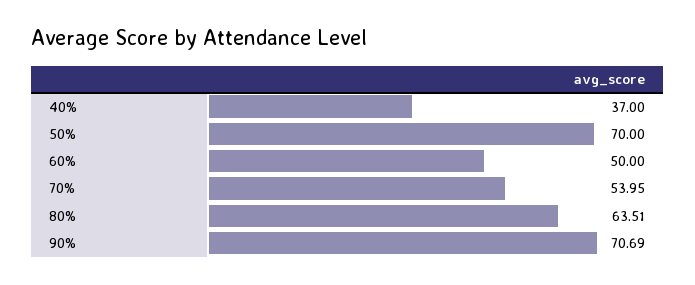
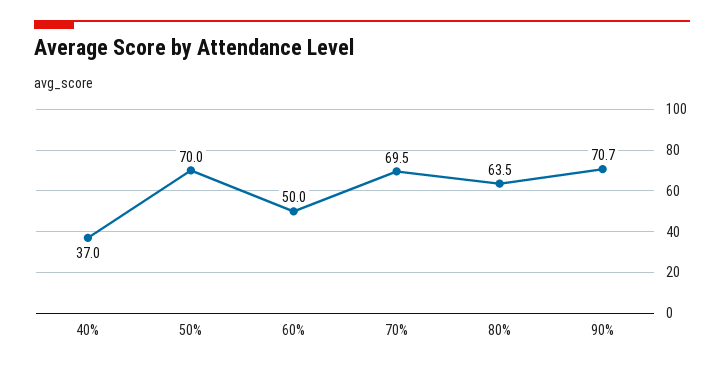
  {
    "40%": 37,
    "50%": 70,
    "60%": 50,
-   "70%": 53.95,
+   "70%": 69.5,
    "80%": 63.51,
    "90%": 70.69
  }

